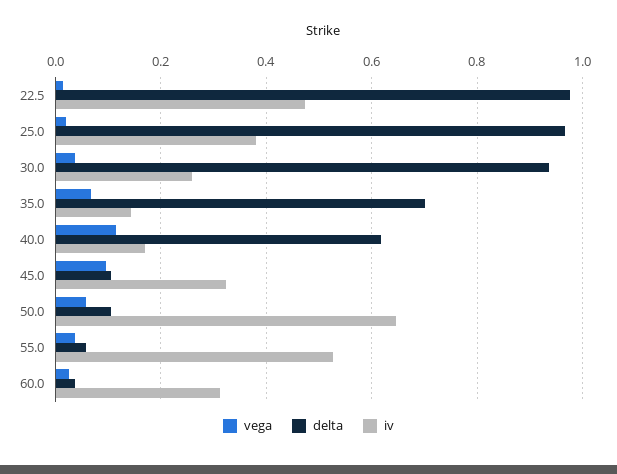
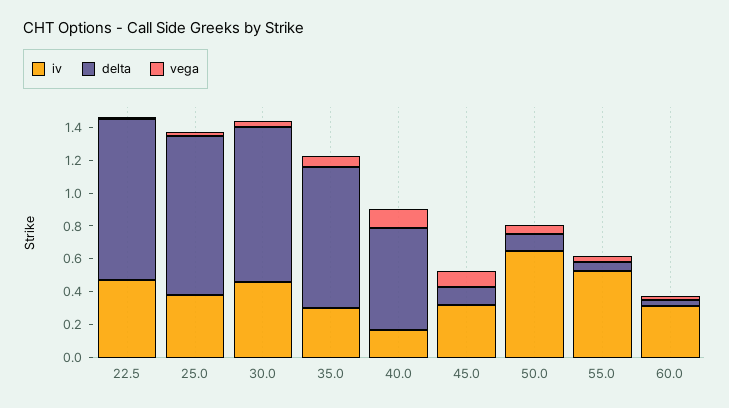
  {
    "vega": {
      "22.5": 0.02,
      "25.0": 0.02,
      "30.0": 0.04,
      "35.0": 0.06,
      "40.0": 0.12,
      "45.0": 0.1,
      "50.0": 0.06,
      "55.0": 0.04,
      "60.0": 0.02
    },
    "delta": {
      "22.5": 0.98,
      "25.0": 0.96,
      "30.0": 0.94,
-     "35.0": 0.7,
+     "35.0": 0.85,
      "40.0": 0.62,
      "45.0": 0.1,
      "50.0": 0.1,
      "55.0": 0.06,
      "60.0": 0.04
    },
    "iv": {
      "22.5": 0.48,
      "25.0": 0.38,
-     "30.0": 0.26,
+     "30.0": 0.45,
-     "35.0": 0.14,
+     "35.0": 0.3,
      "40.0": 0.18,
      "45.0": 0.32,
      "50.0": 0.64,
      "55.0": 0.52,
      "60.0": 0.32
    }
  }

